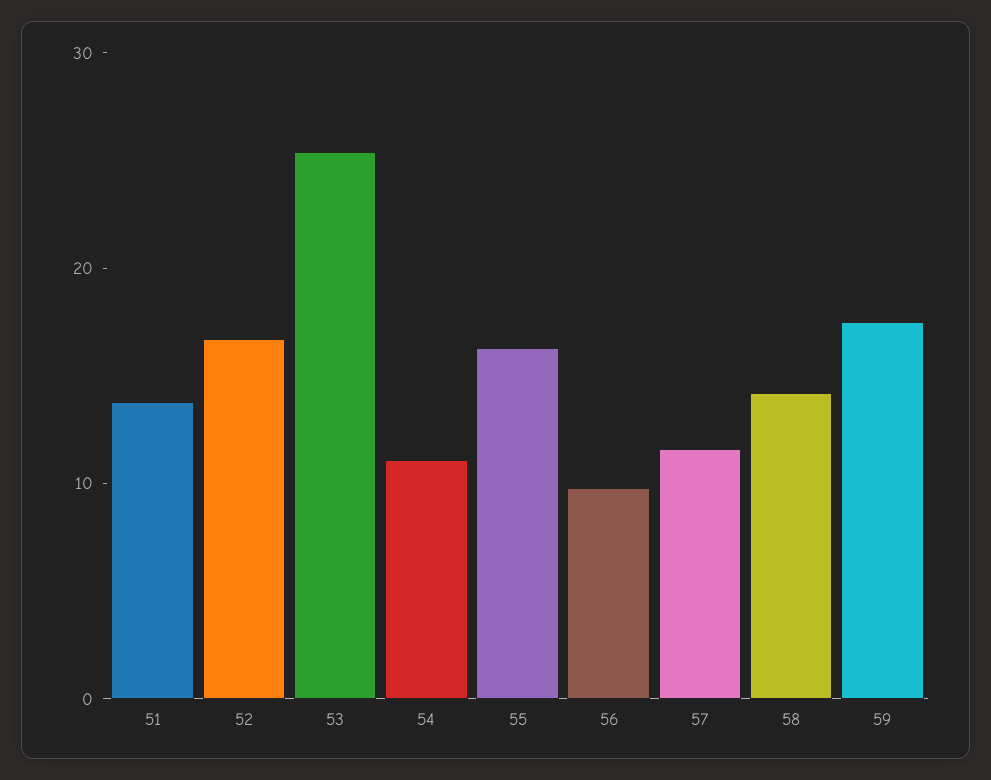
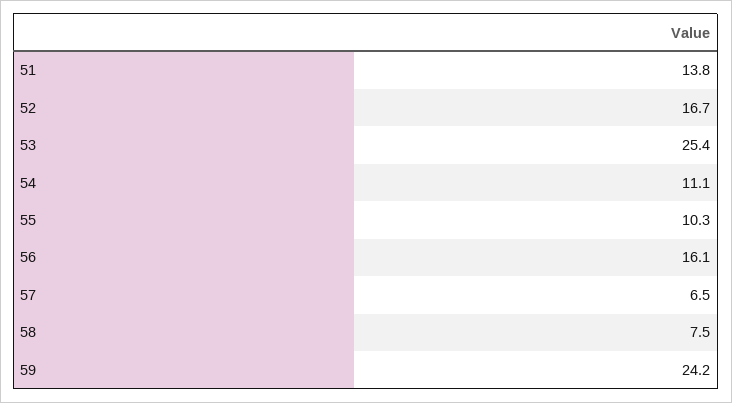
  {
    "51": 13.8,
    "52": 16.7,
    "53": 25.4,
    "54": 11.1,
-   "55": 16,
+   "55": 10.3,
-   "56": 10,
+   "56": 16.1,
-   "57": 12,
+   "57": 6.5,
-   "58": 14,
+   "58": 7.5,
-   "59": 18
+   "59": 24.2
  }

